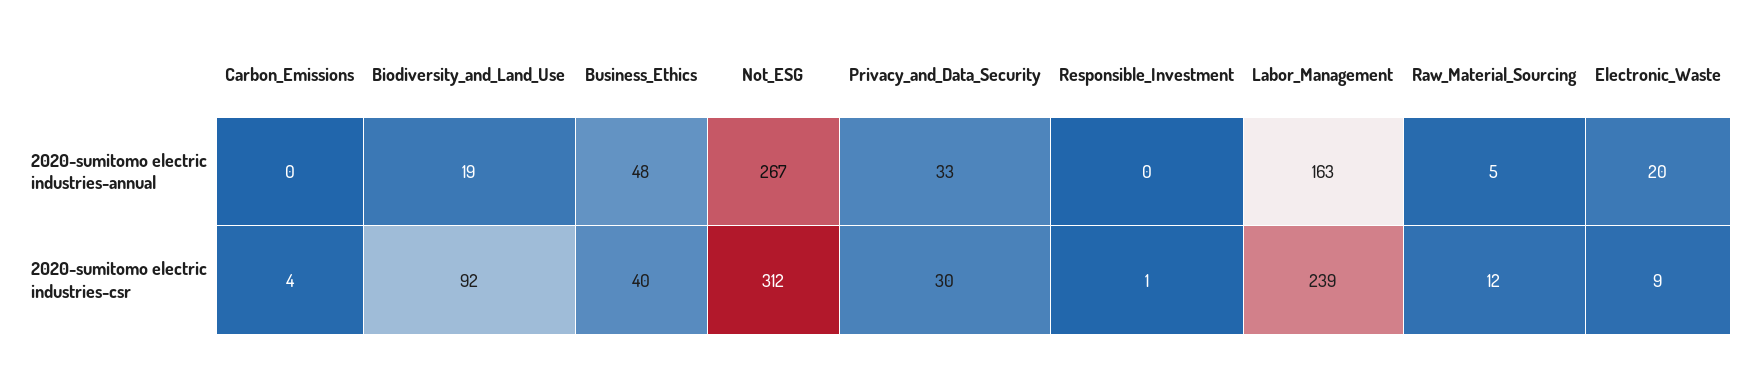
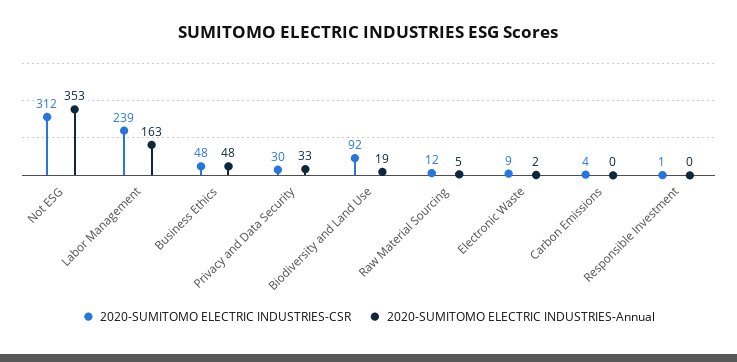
  {
    "2020-sumitomo electric industries-annual": {
      "Carbon_Emissions": 0,
      "Biodiversity_and_Land_Use": 19,
      "Business_Ethics": 48,
-     "Not_ESG": 267,
+     "Not_ESG": 353,
      "Privacy_and_Data_Security": 33,
      "Responsible_Investment": 0,
      "Labor_Management": 163,
      "Raw_Material_Sourcing": 5,
-     "Electronic_Waste": 20
+     "Electronic_Waste": 2
    },
    "2020-sumitomo electric industries-csr": {
      "Carbon_Emissions": 4,
      "Biodiversity_and_Land_Use": 92,
-     "Business_Ethics": 40,
+     "Business_Ethics": 48,
      "Not_ESG": 312,
      "Privacy_and_Data_Security": 30,
      "Responsible_Investment": 1,
      "Labor_Management": 239,
      "Raw_Material_Sourcing": 12,
      "Electronic_Waste": 9
    }
  }

